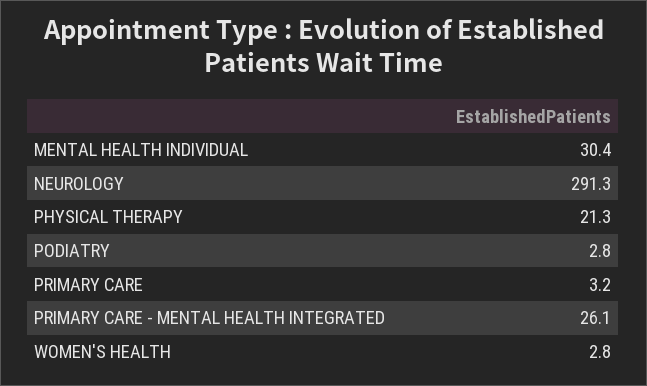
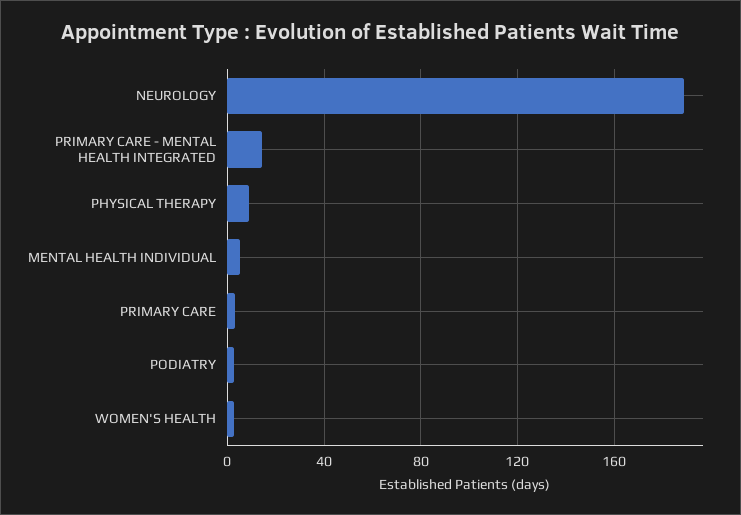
  {
-   "MENTAL HEALTH INDIVIDUAL": 30.4,
+   "MENTAL HEALTH INDIVIDUAL": 5,
-   "NEUROLOGY": 291.3,
+   "NEUROLOGY": 190,
-   "PHYSICAL THERAPY": 21.3,
+   "PHYSICAL THERAPY": 10,
    "PODIATRY": 2.8,
    "PRIMARY CARE": 3.2,
-   "PRIMARY CARE - MENTAL HEALTH INTEGRATED": 26.1,
+   "PRIMARY CARE - MENTAL HEALTH INTEGRATED": 15,
    "WOMEN'S HEALTH": 2.8
  }

